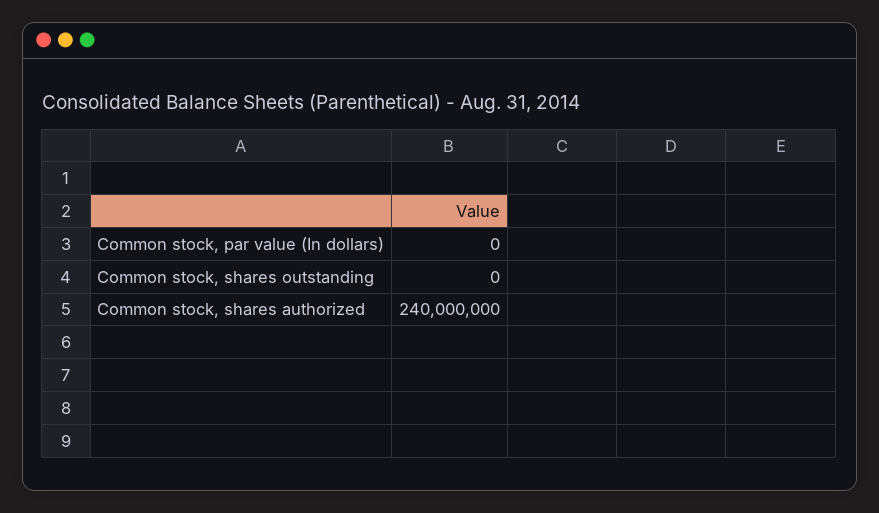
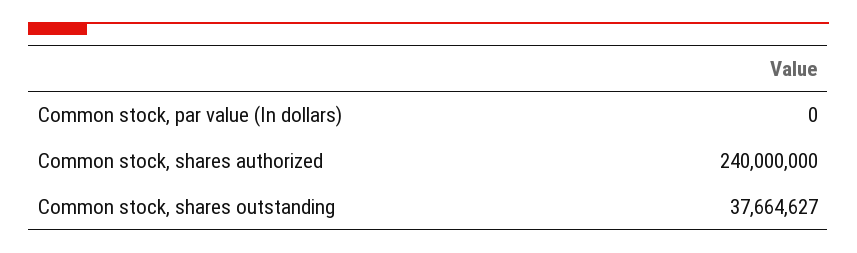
  {
    "Common stock, par value (In dollars)": 0,
-   "Common stock, shares outstanding": 0,
+   "Common stock, shares outstanding": 37664627,
    "Common stock, shares authorized": 240000000
  }

